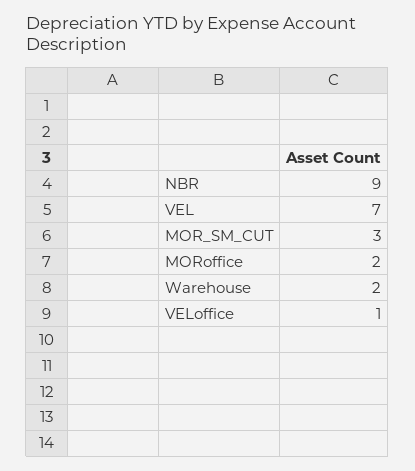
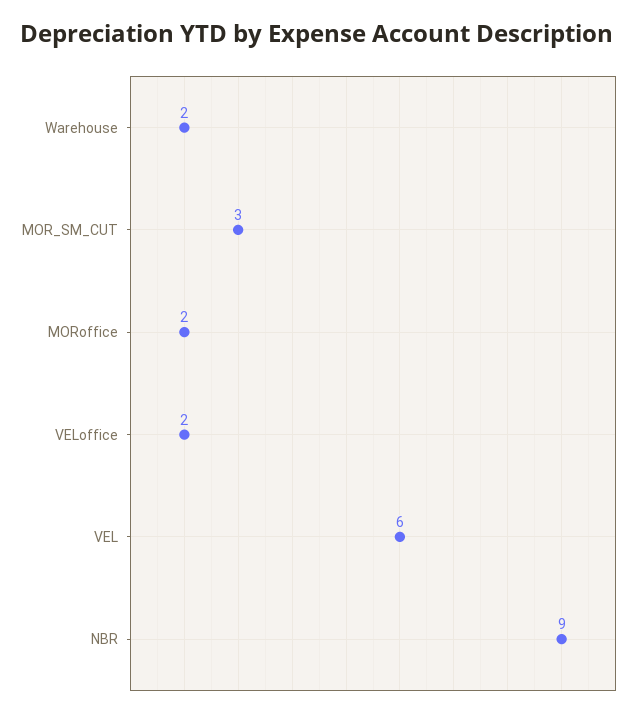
  {
    "NBR": 9,
-   "VEL": 7,
+   "VEL": 6,
    "MOR_SM_CUT": 3,
    "MORoffice": 2,
    "Warehouse": 2,
-   "VELoffice": 1
+   "VELoffice": 2
  }

